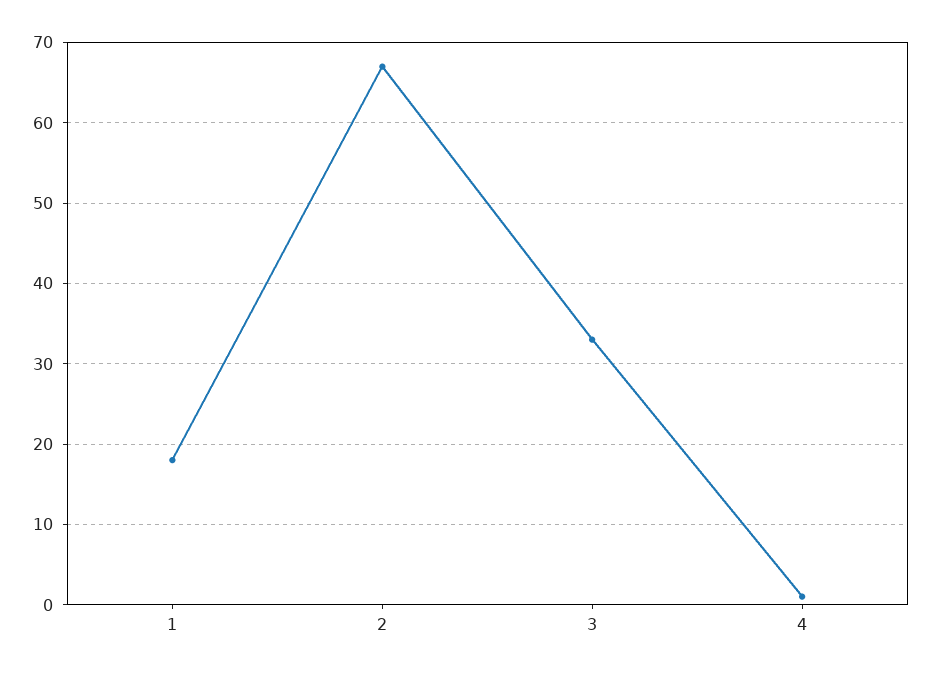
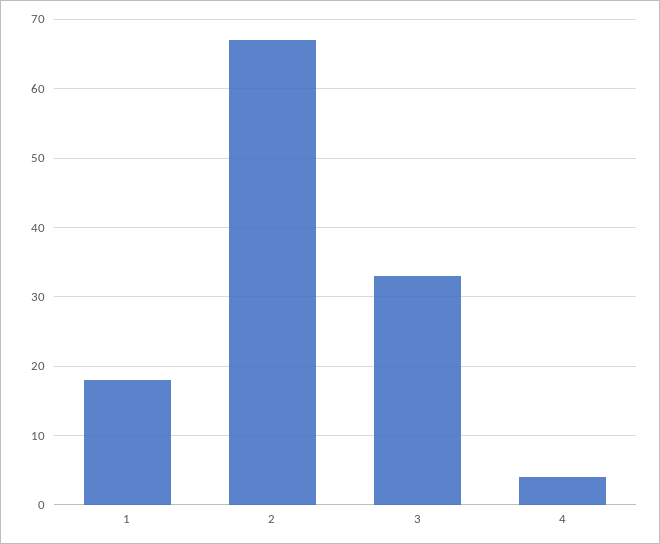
  {
    "1": 18,
    "2": 67,
    "3": 33,
-   "4": 1
+   "4": 4
  }

